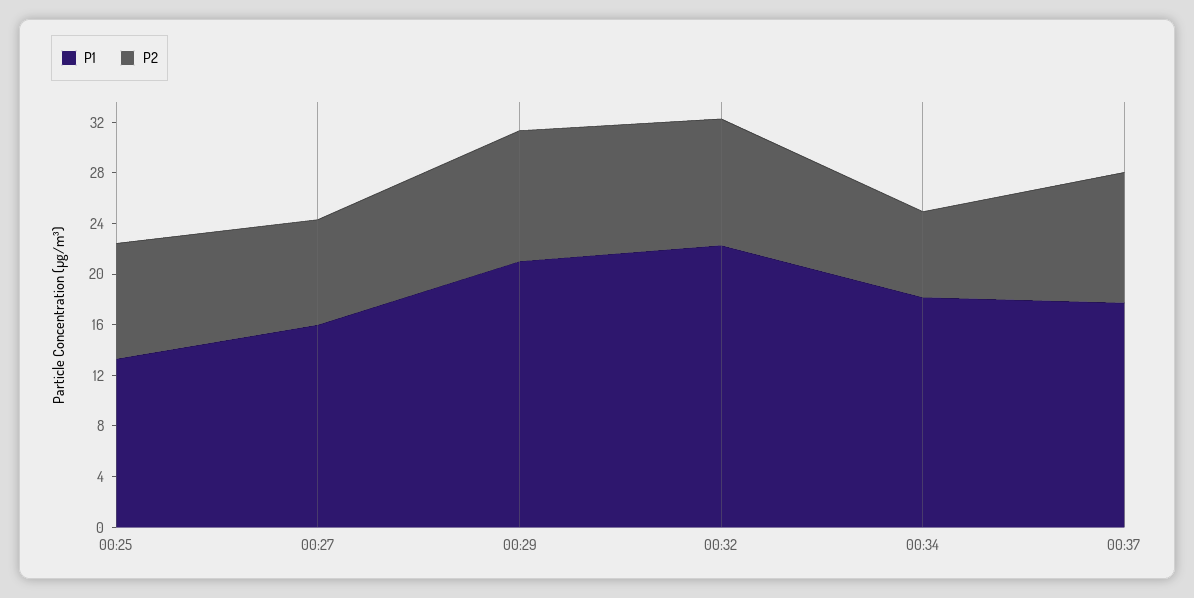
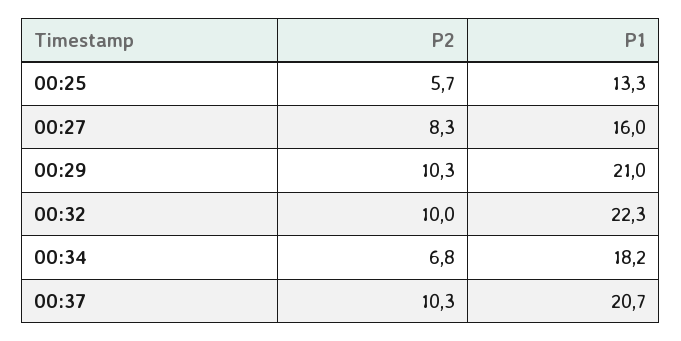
  {
    "P1": {
      "00:25": 13.3,
      "00:27": 16,
      "00:29": 21,
      "00:32": 22.3,
      "00:34": 18.2,
-     "00:37": 18
+     "00:37": 20.7
    },
    "P2": {
-     "00:25": 9,
+     "00:25": 5.7,
      "00:27": 8.3,
      "00:29": 10.3,
      "00:32": 10,
      "00:34": 6.8,
      "00:37": 10.3
    }
  }

